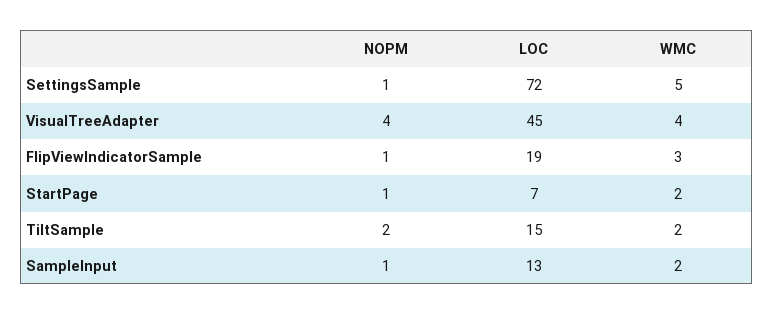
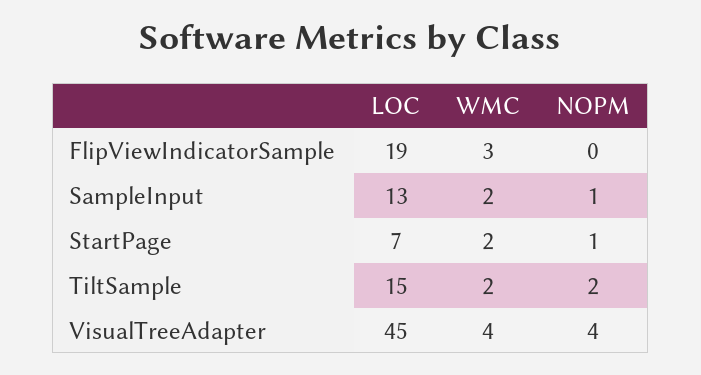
  {
    "NOPM": {
-     "SettingsSample": 1,
      "VisualTreeAdapter": 4,
-     "FlipViewIndicatorSample": 1,
+     "FlipViewIndicatorSample": 0,
      "StartPage": 1,
      "TiltSample": 2,
      "SampleInput": 1
    },
    "LOC": {
-     "SettingsSample": 72,
      "VisualTreeAdapter": 45,
      "FlipViewIndicatorSample": 19,
      "StartPage": 7,
      "TiltSample": 15,
      "SampleInput": 13
    },
    "WMC": {
-     "SettingsSample": 5,
      "VisualTreeAdapter": 4,
      "FlipViewIndicatorSample": 3,
      "StartPage": 2,
      "TiltSample": 2,
      "SampleInput": 2
    }
  }

